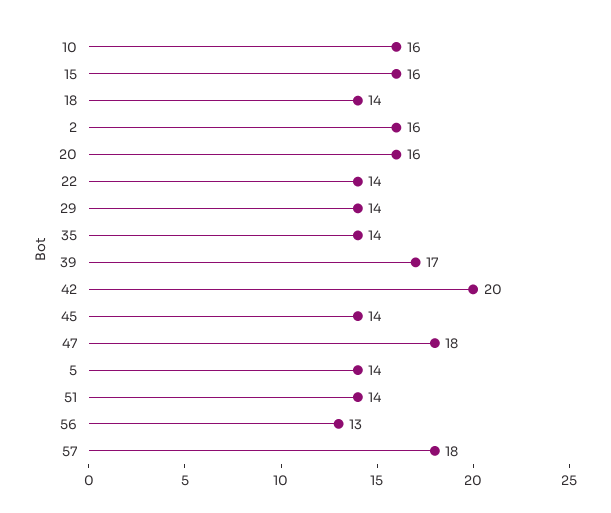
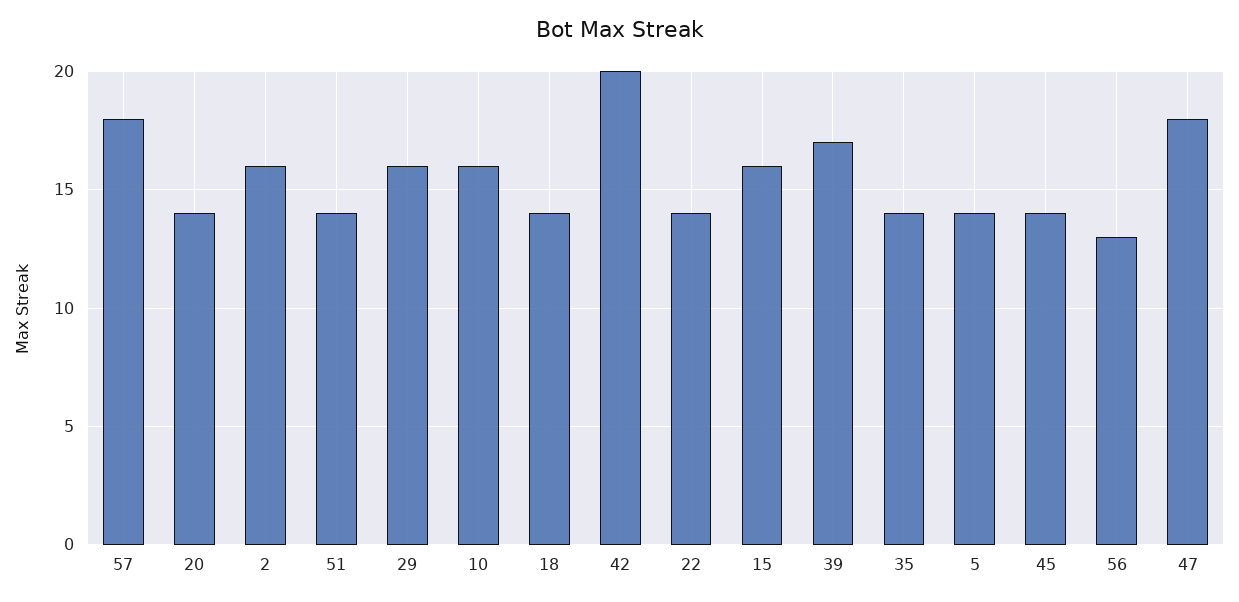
  {
    "10": 16,
    "15": 16,
    "18": 14,
    "2": 16,
-   "20": 16,
+   "20": 14,
    "22": 14,
-   "29": 14,
+   "29": 16,
    "35": 14,
    "39": 17,
    "42": 20,
    "45": 14,
    "47": 18,
    "5": 14,
    "51": 14,
    "56": 13,
    "57": 18
  }

